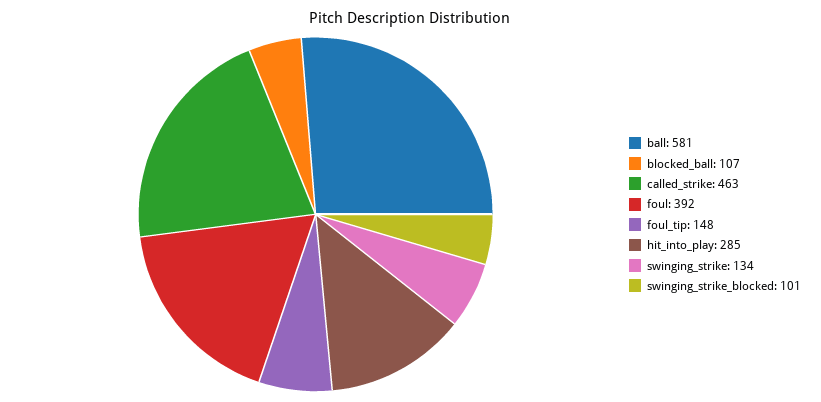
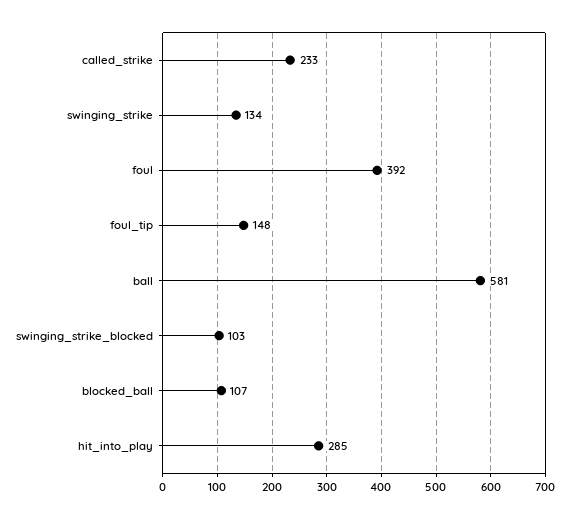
  {
    "ball": 581,
    "blocked_ball": 107,
-   "called_strike": 463,
+   "called_strike": 233,
    "foul": 392,
    "foul_tip": 148,
    "hit_into_play": 285,
    "swinging_strike": 134,
-   "swinging_strike_blocked": 101
+   "swinging_strike_blocked": 103
  }

